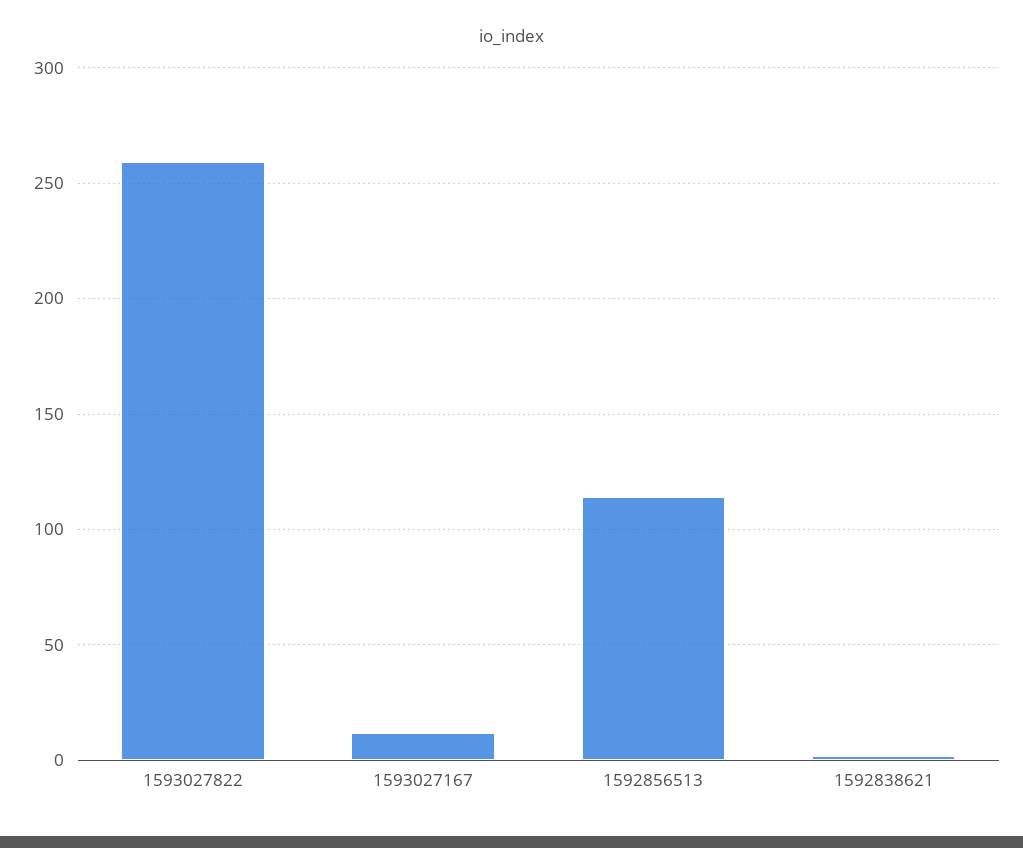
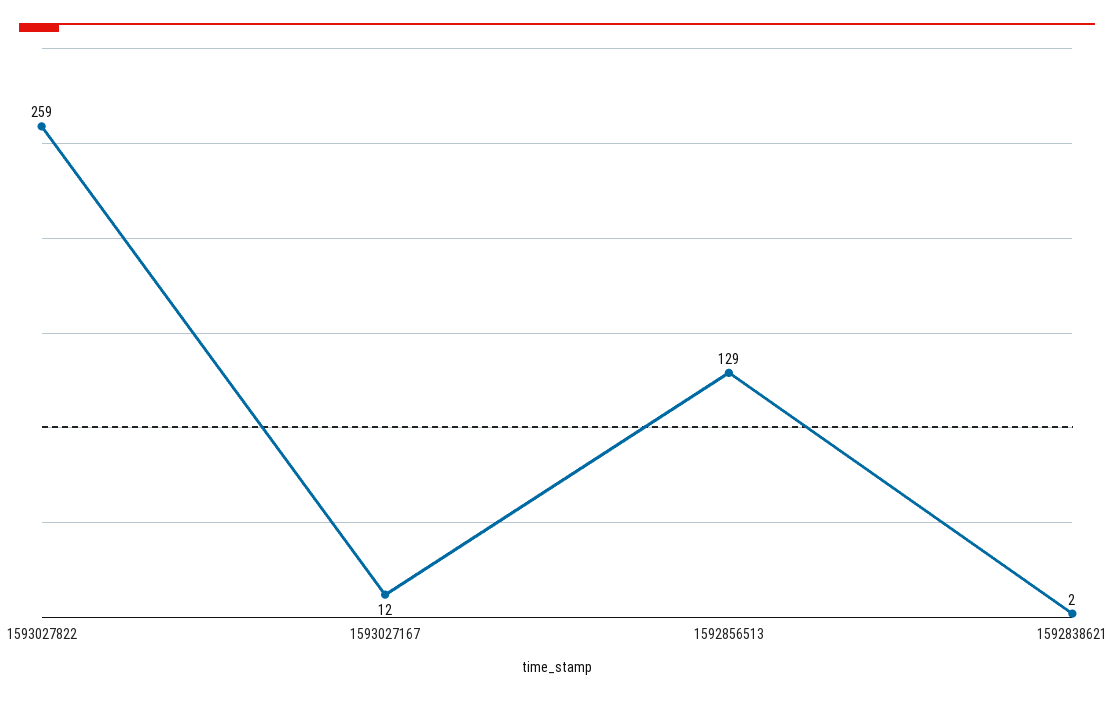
  {
    "1593027822": 259,
    "1593027167": 12,
-   "1592856513": 115,
+   "1592856513": 129,
    "1592838621": 2
  }

